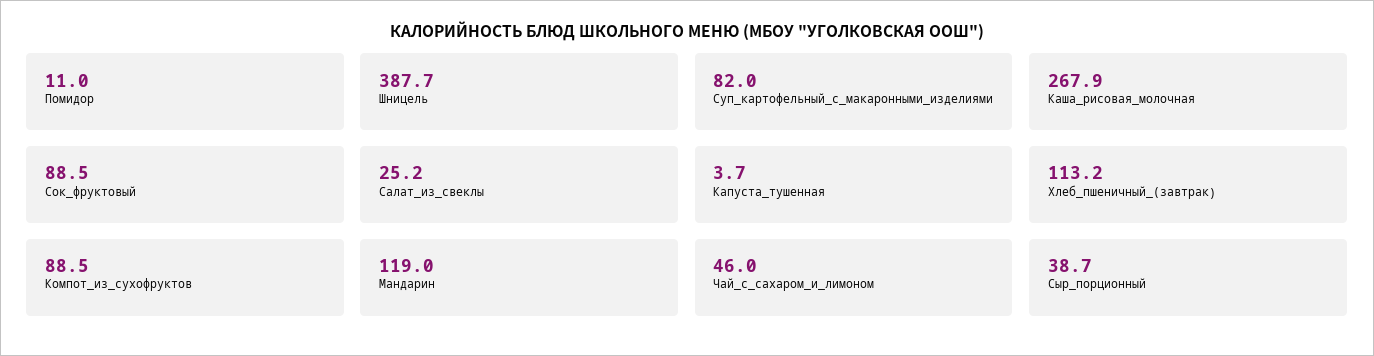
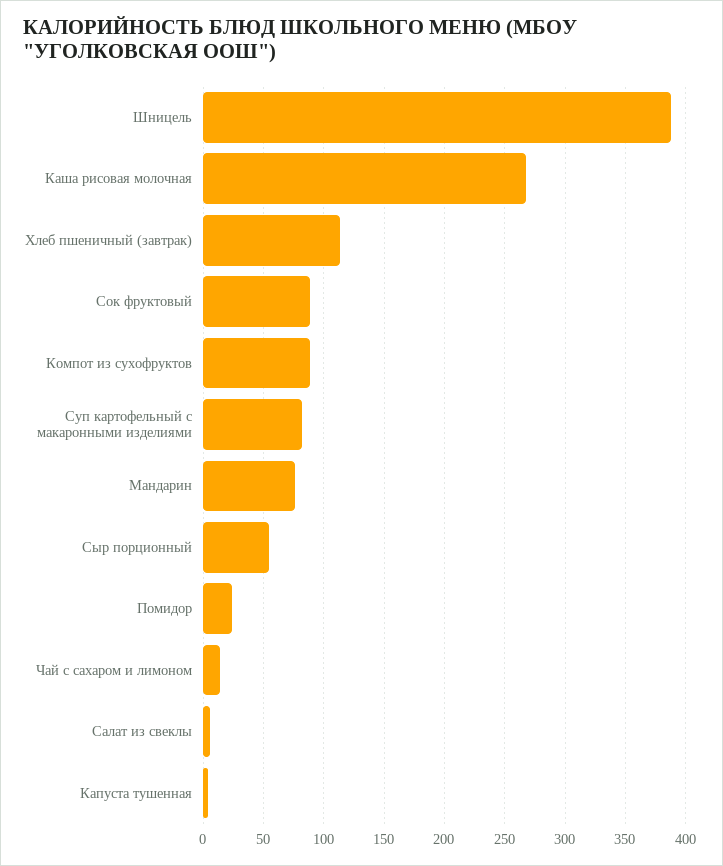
  {
-   "Помидор": 11,
+   "Помидор": 25,
    "Шницель": 387.7,
    "Суп_картофельный_с_макаронными_изделиями": 82,
    "Каша_рисовая_молочная": 267.9,
    "Сок_фруктовый": 88.5,
-   "Салат_из_свеклы": 25.2,
+   "Салат_из_свеклы": 5,
    "Капуста_тушенная": 3.7,
    "Хлеб_пшеничный_(завтрак)": 113.2,
    "Компот_из_сухофруктов": 88.5,
-   "Мандарин": 119,
+   "Мандарин": 75,
-   "Чай_с_сахаром_и_лимоном": 46,
+   "Чай_с_сахаром_и_лимоном": 15,
-   "Сыр_порционный": 38.7
+   "Сыр_порционный": 55
  }

